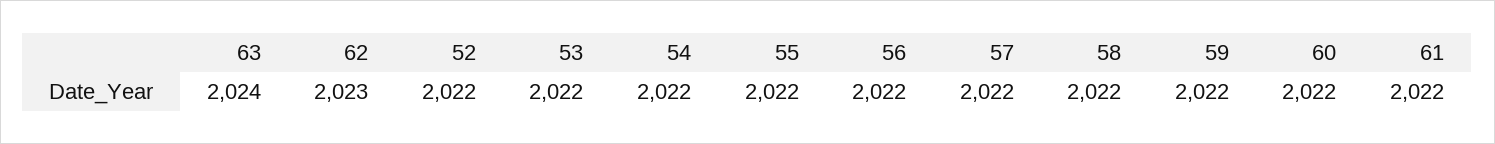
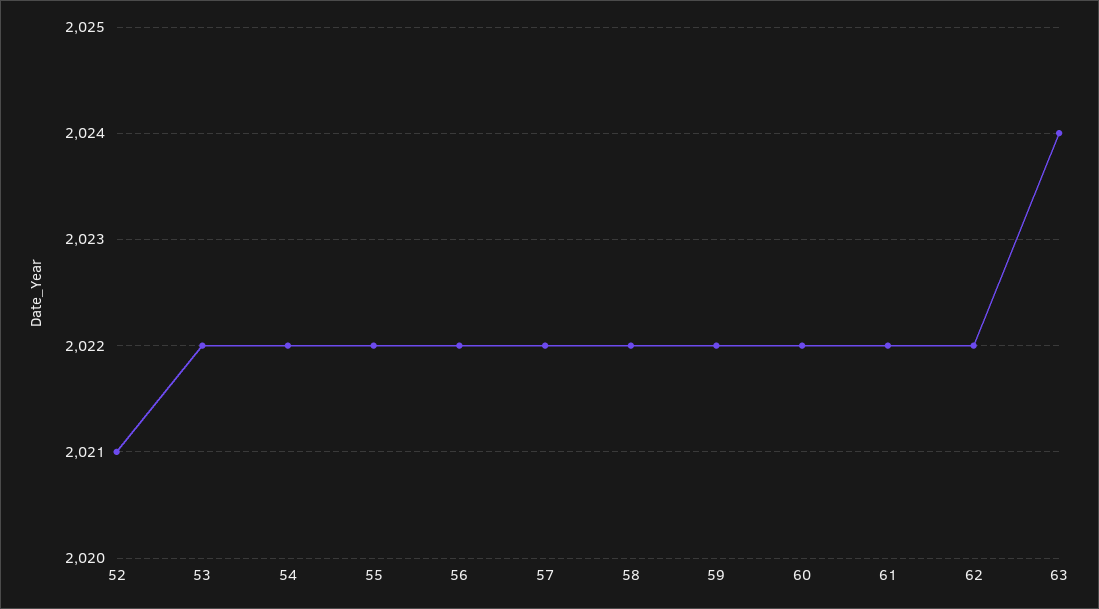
  {
    "63": 2024,
-   "62": 2023,
+   "62": 2022,
-   "52": 2022,
+   "52": 2021,
    "53": 2022,
    "54": 2022,
    "55": 2022,
    "56": 2022,
    "57": 2022,
    "58": 2022,
    "59": 2022,
    "60": 2022,
    "61": 2022
  }

